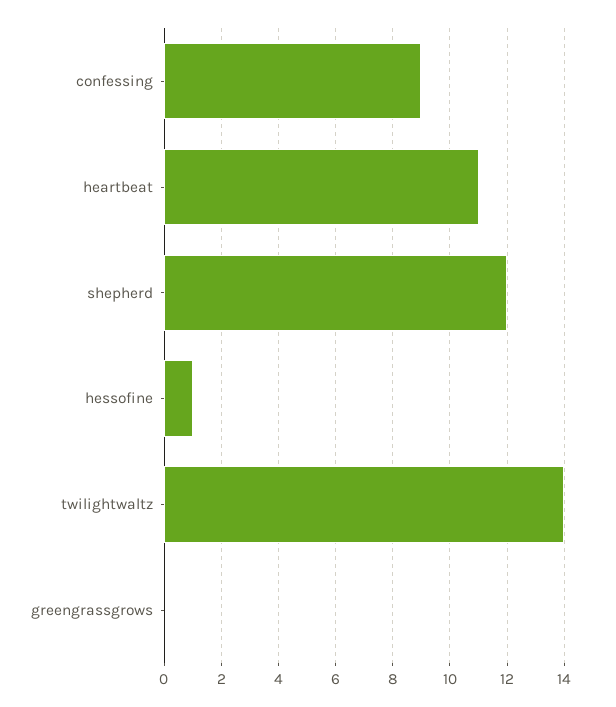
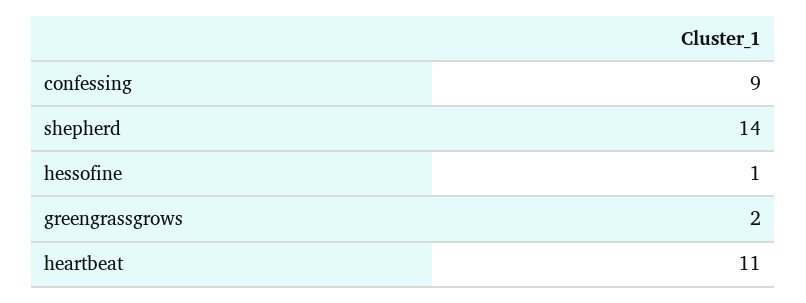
  {
    "confessing": 9,
    "heartbeat": 11,
-   "shepherd": 12,
+   "shepherd": 14,
    "hessofine": 1,
-   "twilightwaltz": 14,
-   "greengrassgrows": 0
+   "greengrassgrows": 2
  }

